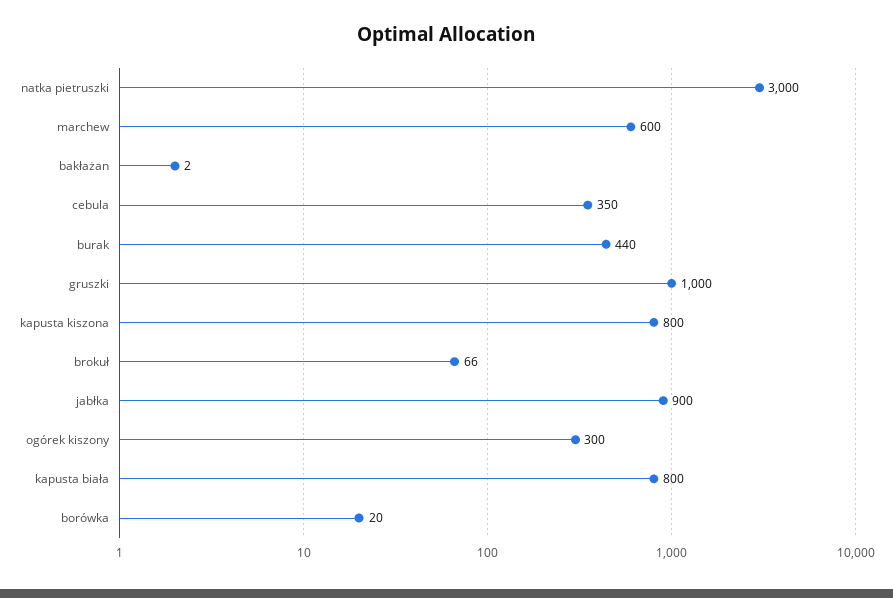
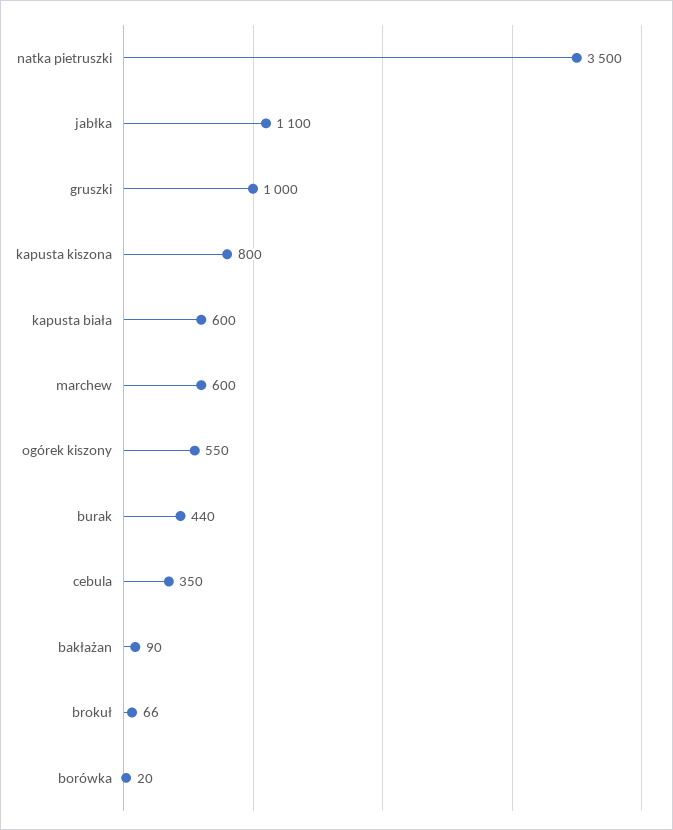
  {
-   "natka pietruszki": 3000,
+   "natka pietruszki": 3500,
    "marchew": 600,
-   "bakłażan": 2,
+   "bakłażan": 90,
    "cebula": 350,
    "burak": 440,
    "gruszki": 1000,
    "kapusta kiszona": 800,
    "brokuł": 66,
-   "jabłka": 900,
+   "jabłka": 1100,
-   "ogórek kiszony": 300,
+   "ogórek kiszony": 550,
-   "kapusta biała": 800,
+   "kapusta biała": 600,
    "borówka": 20
  }

